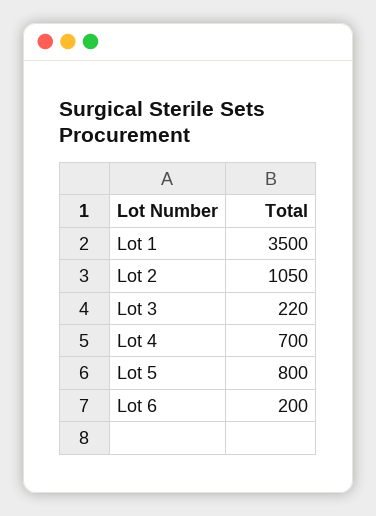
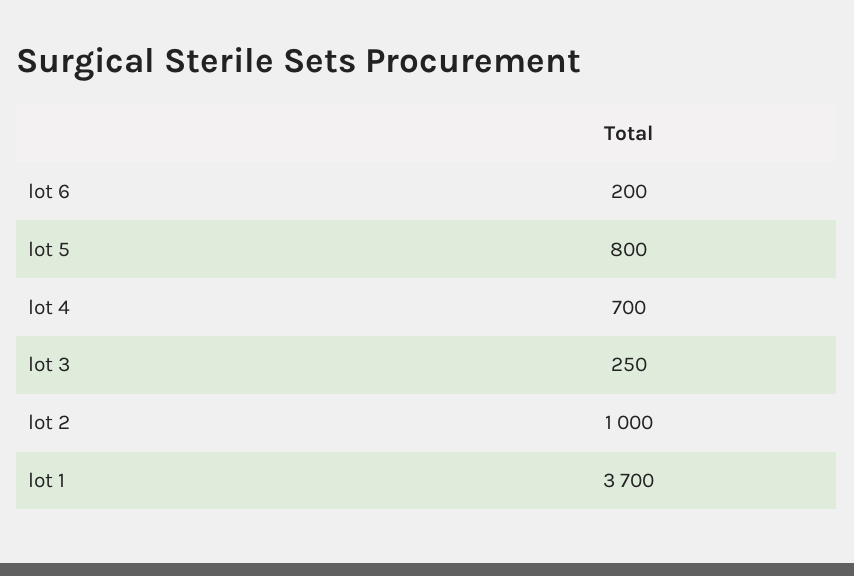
  {
-   "Lot 1": 3500,
+   "Lot 1": 3700,
-   "Lot 2": 1050,
+   "Lot 2": 1000,
-   "Lot 3": 220,
+   "Lot 3": 250,
    "Lot 4": 700,
    "Lot 5": 800,
    "Lot 6": 200
  }

